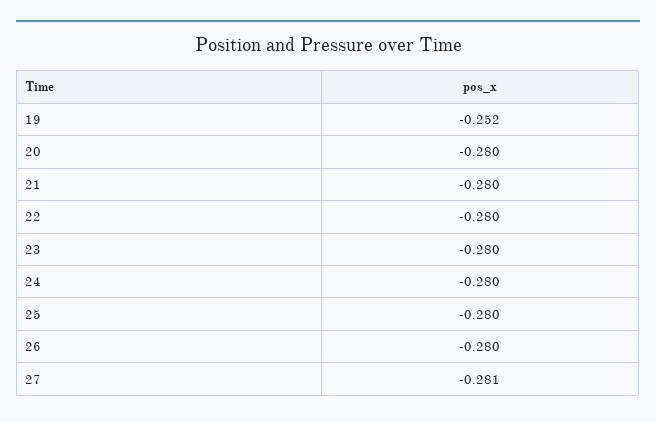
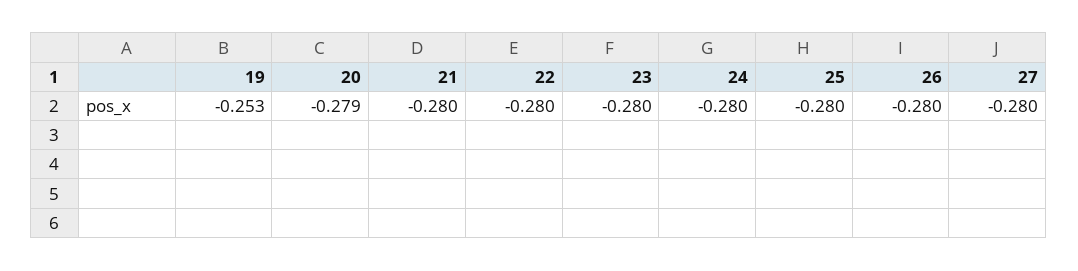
  {
-   "19": -0.252,
+   "19": -0.253,
-   "20": -0.28,
+   "20": -0.279,
    "21": -0.28,
    "22": -0.28,
    "23": -0.28,
    "24": -0.28,
    "25": -0.28,
    "26": -0.28,
-   "27": -0.281
+   "27": -0.28
  }

